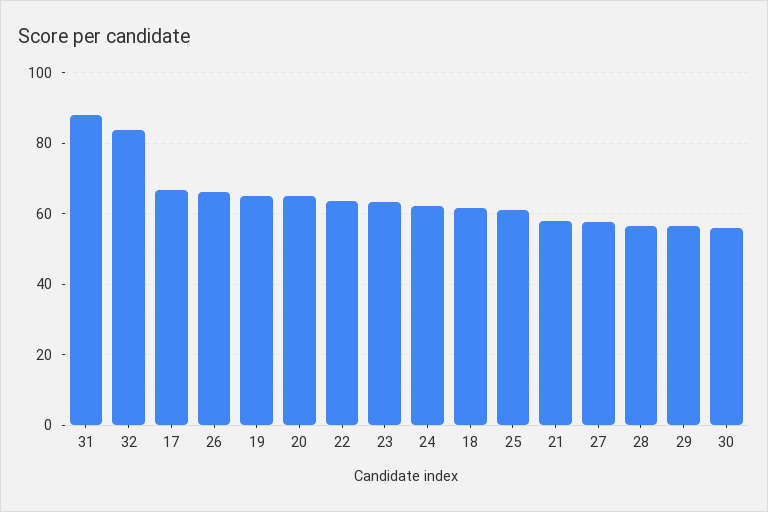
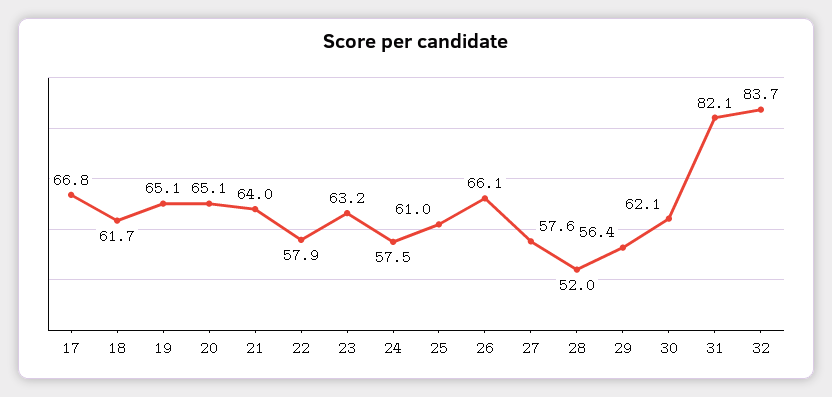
  {
-   "31": 88,
+   "31": 82.1,
    "32": 83.7,
    "17": 66.8,
    "26": 66.1,
    "19": 65.1,
    "20": 65.1,
-   "22": 64,
+   "22": 57.9,
    "23": 63.2,
-   "24": 62,
+   "24": 57.5,
    "18": 61.7,
    "25": 61,
-   "21": 58,
+   "21": 64,
    "27": 57.6,
-   "28": 56,
+   "28": 52,
    "29": 56.4,
-   "30": 56
+   "30": 62.1
  }

